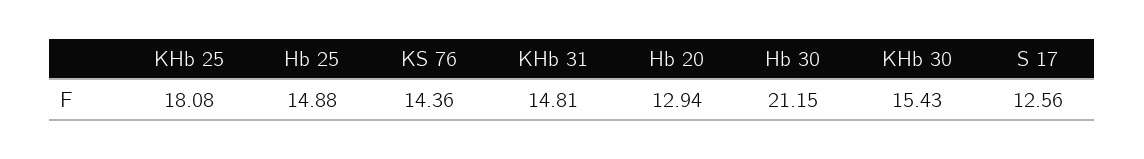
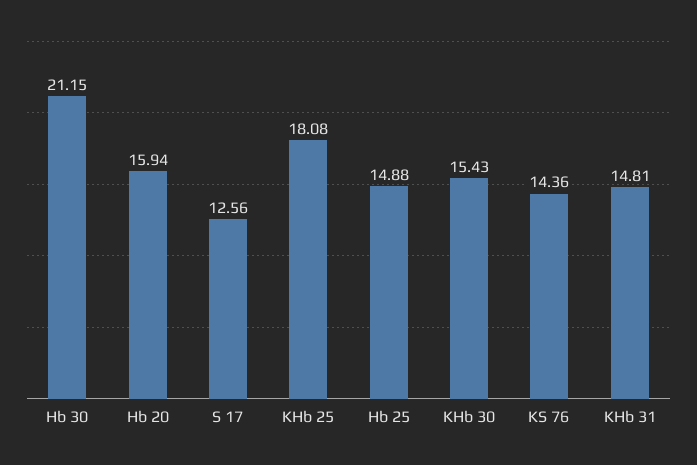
  {
    "KHb 25": 18.08,
    "Hb 25": 14.88,
    "KS 76": 14.36,
    "KHb 31": 14.81,
-   "Hb 20": 12.94,
+   "Hb 20": 15.94,
    "Hb 30": 21.15,
    "KHb 30": 15.43,
    "S 17": 12.56
  }

